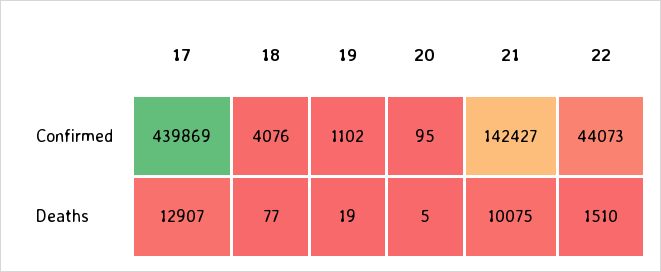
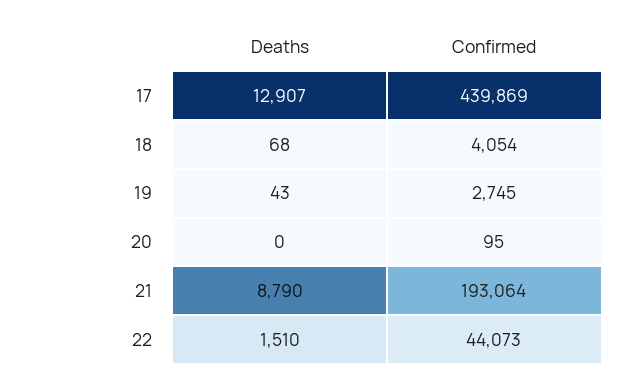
  {
    "17": {
      "Confirmed": 439869,
      "Deaths": 12907
    },
    "18": {
-     "Confirmed": 4076,
+     "Confirmed": 4054,
-     "Deaths": 77
+     "Deaths": 68
    },
    "19": {
-     "Confirmed": 1102,
+     "Confirmed": 2745,
-     "Deaths": 19
+     "Deaths": 43
    },
    "20": {
      "Confirmed": 95,
-     "Deaths": 5
+     "Deaths": 0
    },
    "21": {
-     "Confirmed": 142427,
+     "Confirmed": 193064,
-     "Deaths": 10075
+     "Deaths": 8790
    },
    "22": {
      "Confirmed": 44073,
      "Deaths": 1510
    }
  }

